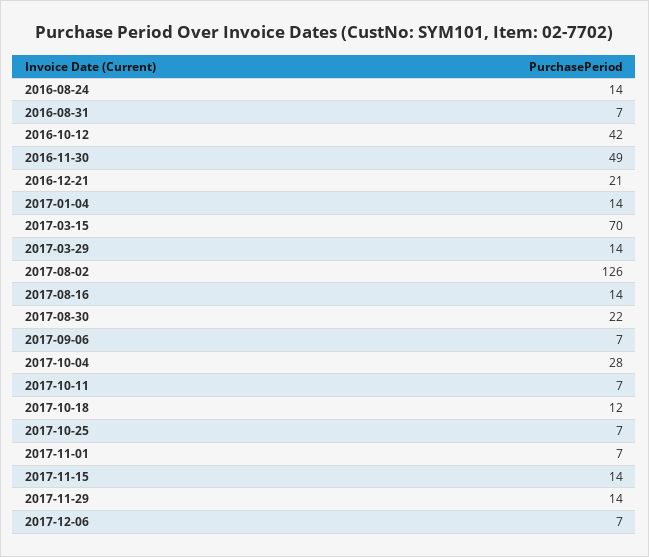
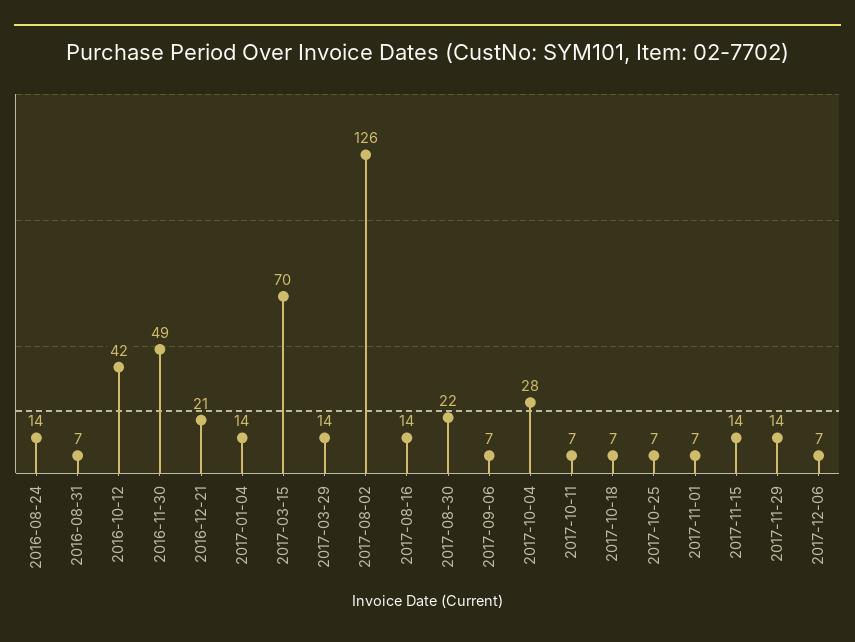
  {
    "2016-08-24": 14,
    "2016-08-31": 7,
    "2016-10-12": 42,
    "2016-11-30": 49,
    "2016-12-21": 21,
    "2017-01-04": 14,
    "2017-03-15": 70,
    "2017-03-29": 14,
    "2017-08-02": 126,
    "2017-08-16": 14,
    "2017-08-30": 22,
    "2017-09-06": 7,
    "2017-10-04": 28,
    "2017-10-11": 7,
-   "2017-10-18": 12,
+   "2017-10-18": 7,
    "2017-10-25": 7,
    "2017-11-01": 7,
    "2017-11-15": 14,
    "2017-11-29": 14,
    "2017-12-06": 7
  }

